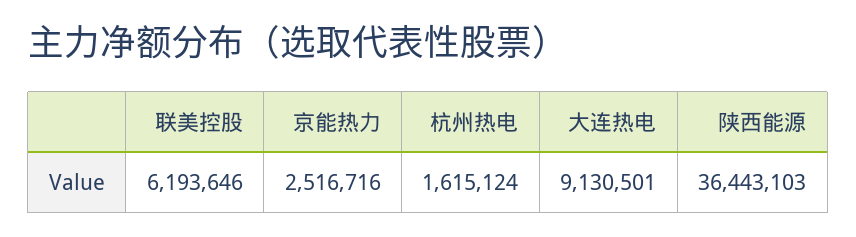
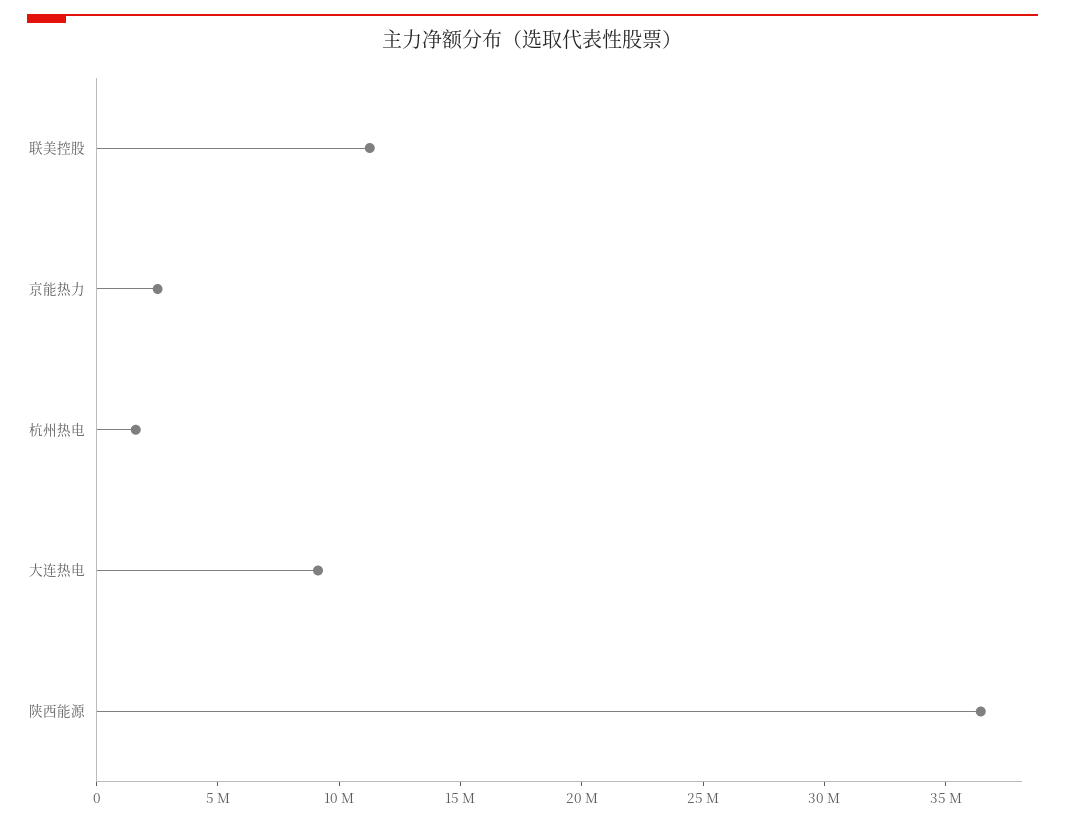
  {
-   "联美控股": 6193646,
+   "联美控股": 11000000,
    "京能热力": 2516716,
    "杭州热电": 1615124,
    "大连热电": 9130501,
    "陕西能源": 36443103
  }

